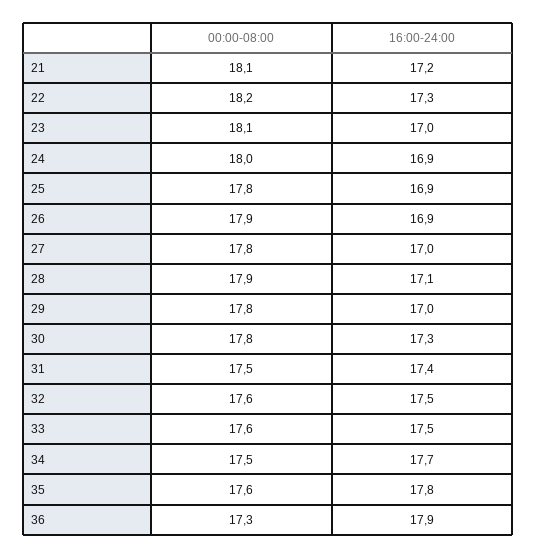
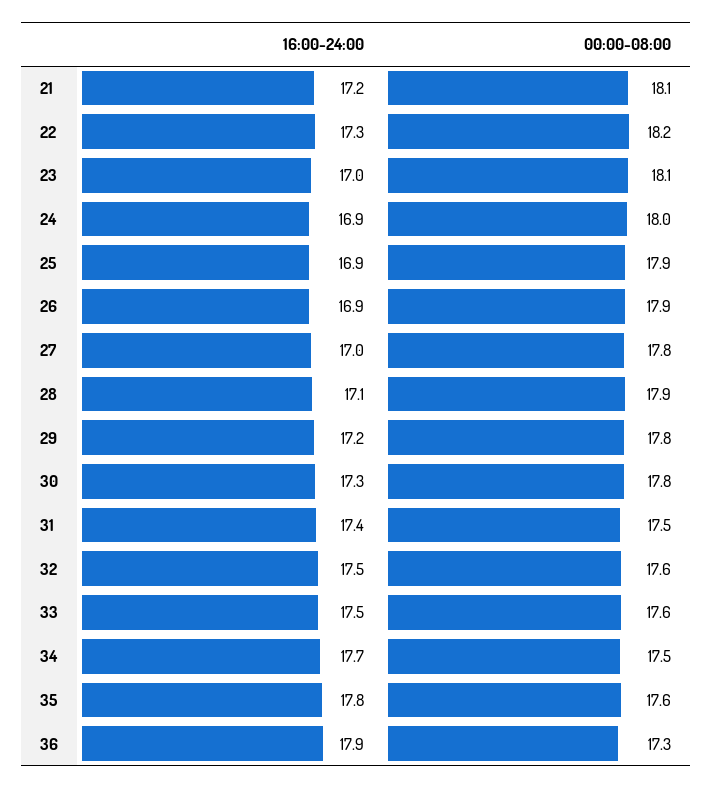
  {
    "00:00-08:00": {
      "21": 18.1,
      "22": 18.2,
      "23": 18.1,
      "24": 18,
-     "25": 17.8,
+     "25": 17.9,
      "26": 17.9,
      "27": 17.8,
      "28": 17.9,
      "29": 17.8,
      "30": 17.8,
      "31": 17.5,
      "32": 17.6,
      "33": 17.6,
      "34": 17.5,
      "35": 17.6,
      "36": 17.3
    },
    "16:00-24:00": {
      "21": 17.2,
      "22": 17.3,
      "23": 17,
      "24": 16.9,
      "25": 16.9,
      "26": 16.9,
      "27": 17,
      "28": 17.1,
-     "29": 17,
+     "29": 17.2,
      "30": 17.3,
      "31": 17.4,
      "32": 17.5,
      "33": 17.5,
      "34": 17.7,
      "35": 17.8,
      "36": 17.9
    }
  }

